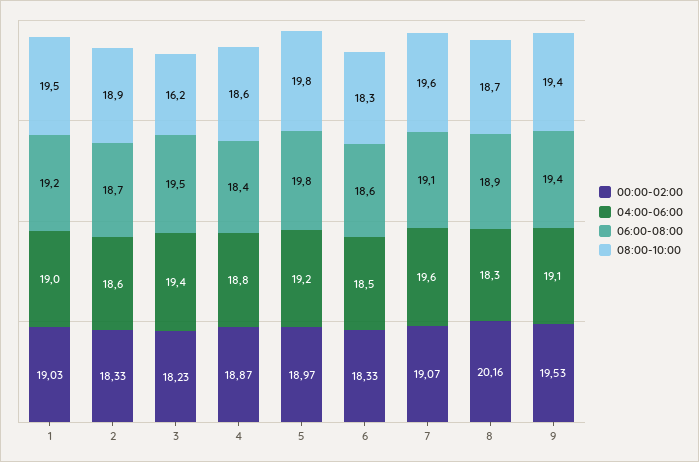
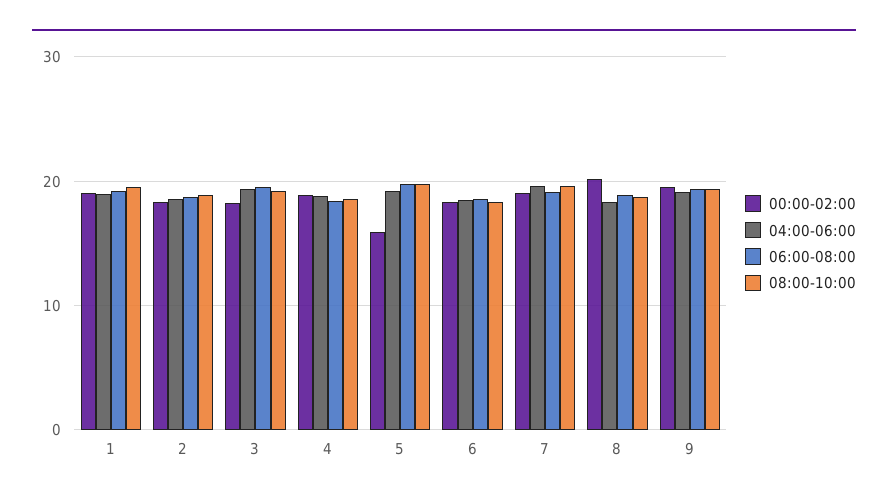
  {
    "00:00-02:00": {
      "1": 19.03,
      "2": 18.33,
      "3": 18.23,
      "4": 18.87,
-     "5": 18.97,
+     "5": 16,
      "6": 18.33,
      "7": 19.07,
      "8": 20.16,
      "9": 19.53
    },
    "04:00-06:00": {
      "1": 19,
      "2": 18.6,
      "3": 19.4,
      "4": 18.8,
      "5": 19.2,
      "6": 18.5,
      "7": 19.6,
      "8": 18.3,
      "9": 19.1
    },
    "06:00-08:00": {
      "1": 19.2,
      "2": 18.7,
      "3": 19.5,
      "4": 18.4,
      "5": 19.8,
      "6": 18.6,
      "7": 19.1,
      "8": 18.9,
      "9": 19.4
    },
    "08:00-10:00": {
      "1": 19.5,
      "2": 18.9,
-     "3": 16.2,
+     "3": 19,
      "4": 18.6,
      "5": 19.8,
      "6": 18.3,
      "7": 19.6,
      "8": 18.7,
      "9": 19.4
    }
  }

